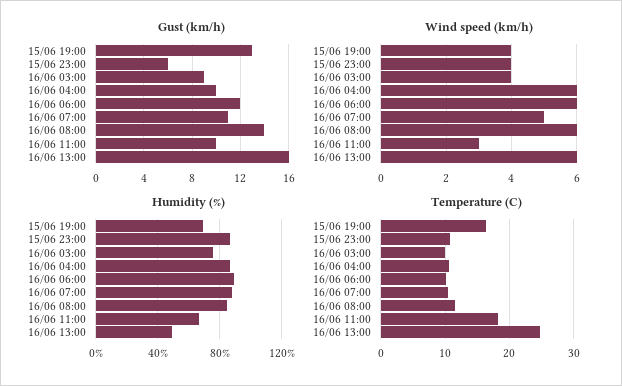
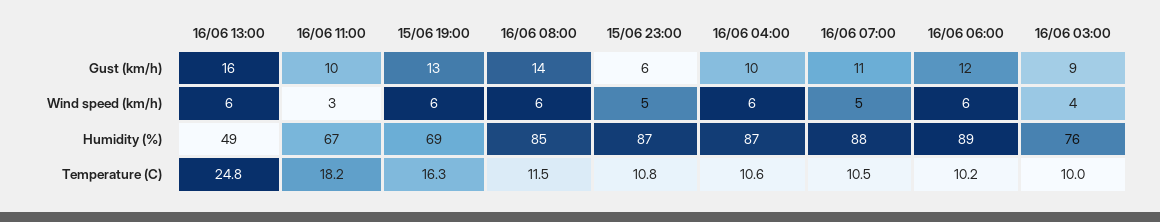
  {
    "Gust (km/h)": {
      "15/06 19:00": 13,
      "15/06 23:00": 6,
      "16/06 03:00": 9,
      "16/06 04:00": 10,
      "16/06 06:00": 12,
      "16/06 07:00": 11,
      "16/06 08:00": 14,
      "16/06 11:00": 10,
      "16/06 13:00": 16
    },
    "Wind speed (km/h)": {
-     "15/06 19:00": 4,
+     "15/06 19:00": 6,
-     "15/06 23:00": 4,
+     "15/06 23:00": 5,
      "16/06 03:00": 4,
      "16/06 04:00": 6,
      "16/06 06:00": 6,
      "16/06 07:00": 5,
      "16/06 08:00": 6,
      "16/06 11:00": 3,
      "16/06 13:00": 6
    },
    "Humidity (%)": {
      "15/06 19:00": 69,
      "15/06 23:00": 87,
      "16/06 03:00": 76,
      "16/06 04:00": 87,
      "16/06 06:00": 89,
      "16/06 07:00": 88,
      "16/06 08:00": 85,
      "16/06 11:00": 67,
      "16/06 13:00": 49
    },
    "Temperature (C)": {
      "15/06 19:00": 16.3,
      "15/06 23:00": 10.8,
      "16/06 03:00": 10,
      "16/06 04:00": 10.6,
      "16/06 06:00": 10.2,
      "16/06 07:00": 10.5,
      "16/06 08:00": 11.5,
      "16/06 11:00": 18.2,
      "16/06 13:00": 24.8
    }
  }

